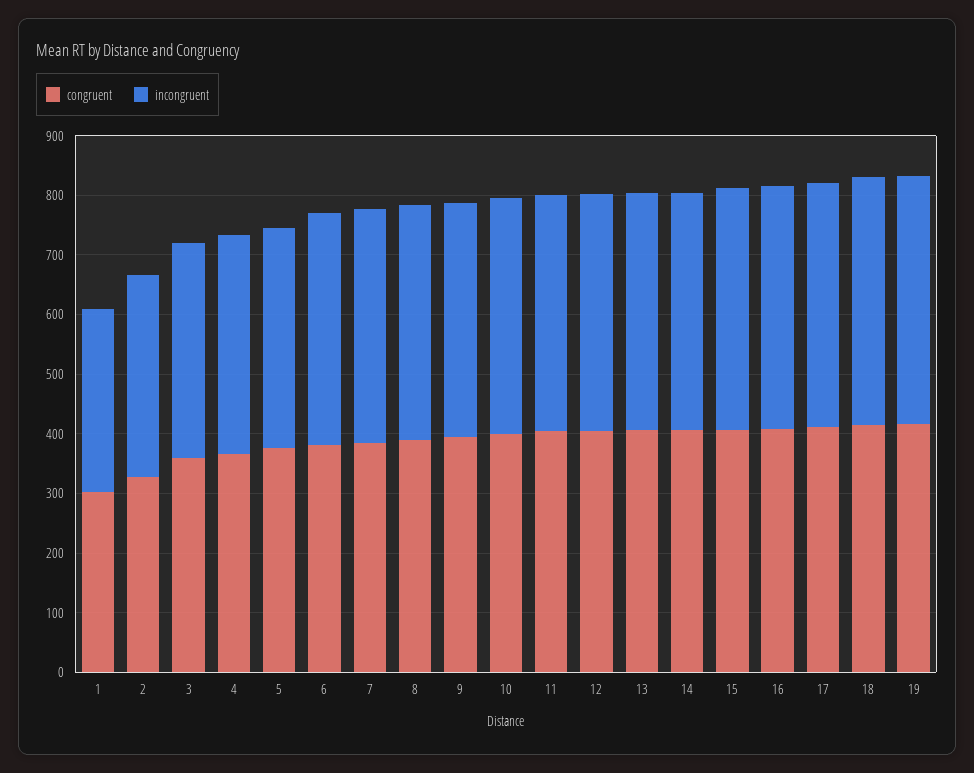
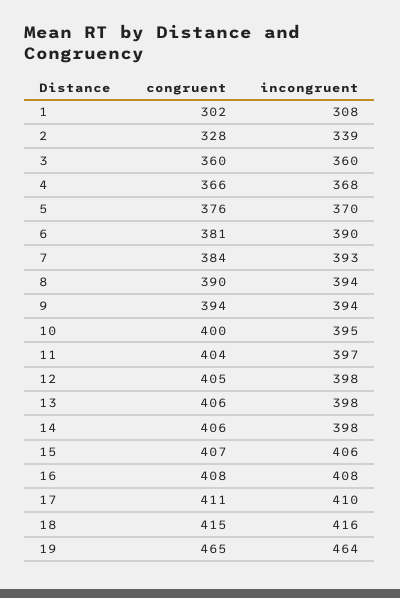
  {
    "congruent": {
      "1": 302,
      "2": 328,
      "3": 360,
      "4": 366,
      "5": 376,
      "6": 381,
      "7": 384,
      "8": 390,
      "9": 394,
      "10": 400,
      "11": 404,
      "12": 405,
      "13": 406,
      "14": 406,
      "15": 407,
      "16": 408,
      "17": 411,
      "18": 415,
-     "19": 420
+     "19": 465
    },
    "incongruent": {
      "1": 308,
      "2": 339,
      "3": 360,
      "4": 368,
      "5": 370,
      "6": 390,
      "7": 393,
      "8": 394,
      "9": 394,
      "10": 395,
      "11": 397,
      "12": 398,
      "13": 398,
      "14": 398,
      "15": 406,
      "16": 408,
      "17": 410,
      "18": 416,
-     "19": 420
+     "19": 464
    }
  }

